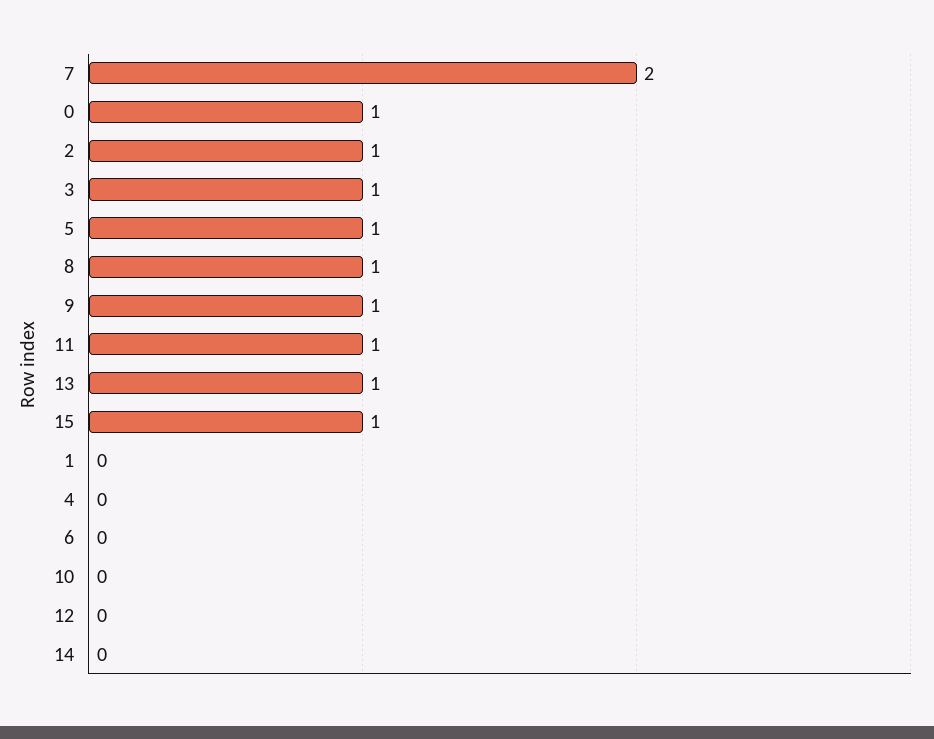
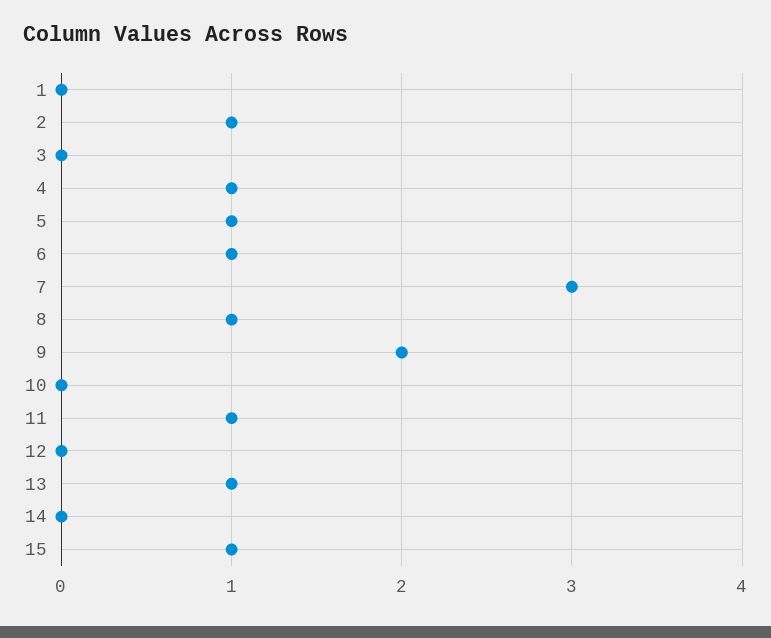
  {
-   "7": 2,
+   "7": 3,
-   "0": 1,
    "2": 1,
-   "3": 1,
+   "3": 0,
    "5": 1,
    "8": 1,
-   "9": 1,
+   "9": 2,
    "11": 1,
    "13": 1,
    "15": 1,
    "1": 0,
-   "4": 0,
+   "4": 1,
-   "6": 0,
+   "6": 1,
    "10": 0,
    "12": 0,
    "14": 0
  }

